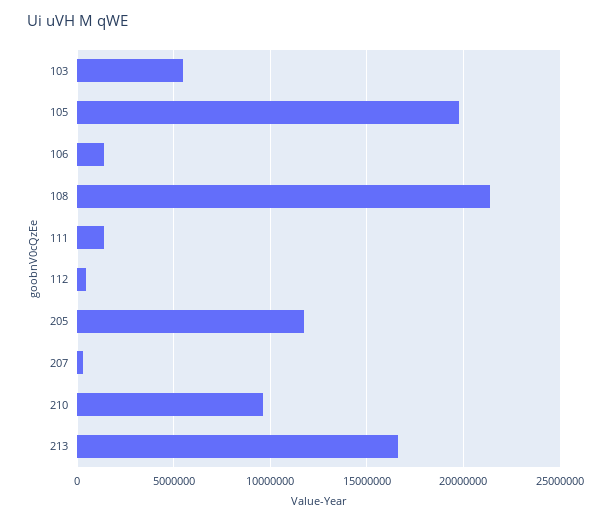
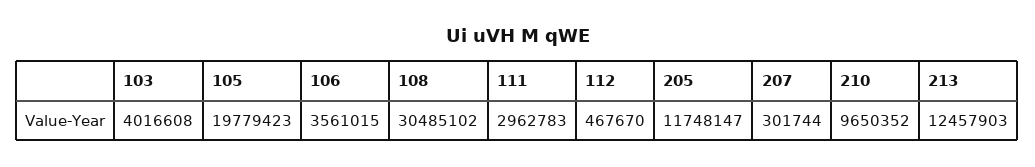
  {
-   "103": 5500000,
+   "103": 4016608,
    "105": 19779423,
-   "106": 1500000,
+   "106": 3561015,
-   "108": 21500000,
+   "108": 30485102,
-   "111": 1500000,
+   "111": 2962783,
    "112": 467670,
    "205": 11748147,
    "207": 301744,
    "210": 9650352,
-   "213": 16500000
+   "213": 12457903
  }

